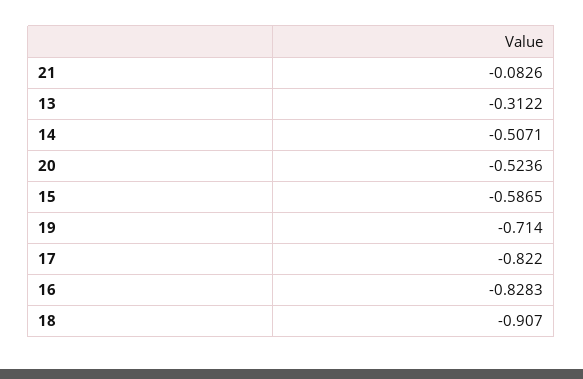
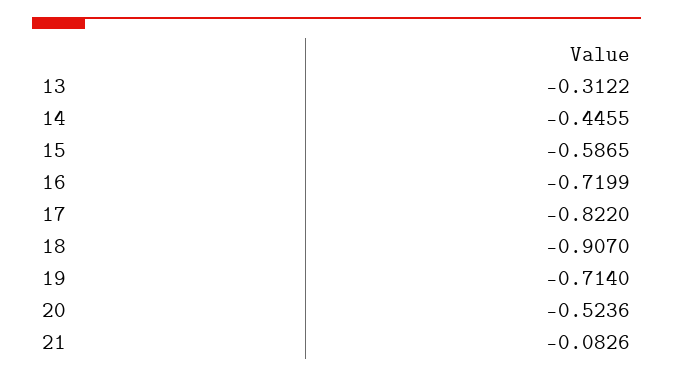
  {
    "21": -0.0826,
    "13": -0.3122,
-   "14": -0.5071,
+   "14": -0.4455,
    "20": -0.5236,
    "15": -0.5865,
    "19": -0.714,
    "17": -0.822,
-   "16": -0.8283,
+   "16": -0.7199,
    "18": -0.907
  }

